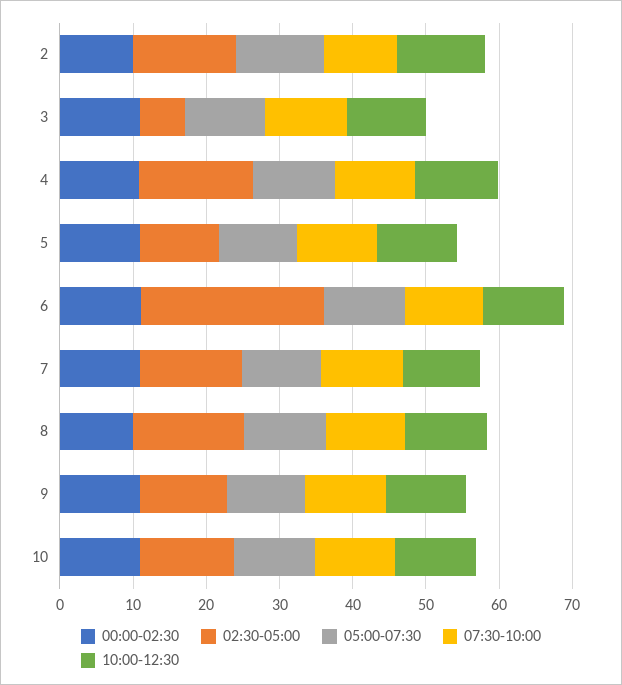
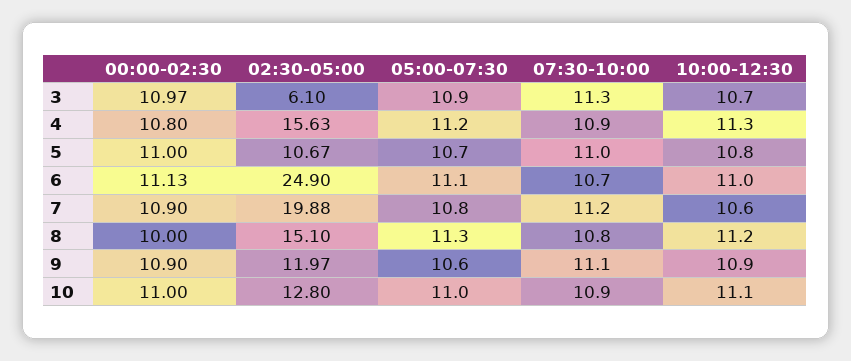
  {
    "00:00-02:30": {
-     "2": 10,
      "3": 10.97,
      "4": 10.8,
      "5": 11,
      "6": 11.13,
      "7": 10.9,
      "8": 10,
      "9": 10.9,
      "10": 11
    },
    "02:30-05:00": {
-     "2": 14,
      "3": 6.1,
      "4": 15.63,
      "5": 10.67,
      "6": 24.9,
-     "7": 14,
+     "7": 19.88,
      "8": 15.1,
      "9": 11.97,
      "10": 12.8
    },
    "05:00-07:30": {
-     "2": 12,
      "3": 10.9,
      "4": 11.2,
      "5": 10.7,
      "6": 11.1,
      "7": 10.8,
      "8": 11.3,
      "9": 10.6,
      "10": 11
    },
    "07:30-10:00": {
-     "2": 10,
      "3": 11.3,
      "4": 10.9,
      "5": 11,
      "6": 10.7,
      "7": 11.2,
      "8": 10.8,
      "9": 11.1,
      "10": 10.9
    },
    "10:00-12:30": {
-     "2": 12,
      "3": 10.7,
      "4": 11.3,
      "5": 10.8,
      "6": 11,
      "7": 10.6,
      "8": 11.2,
      "9": 10.9,
      "10": 11.1
    }
  }

